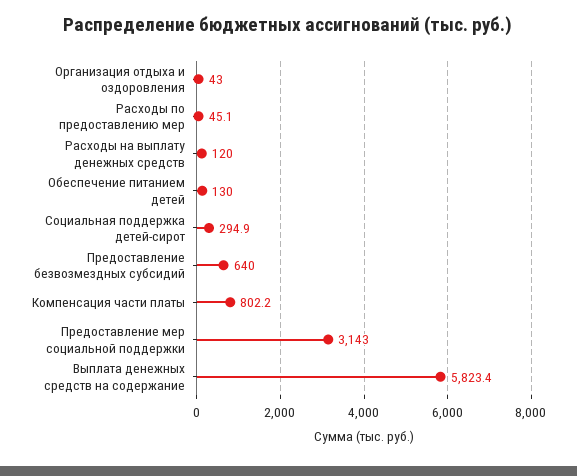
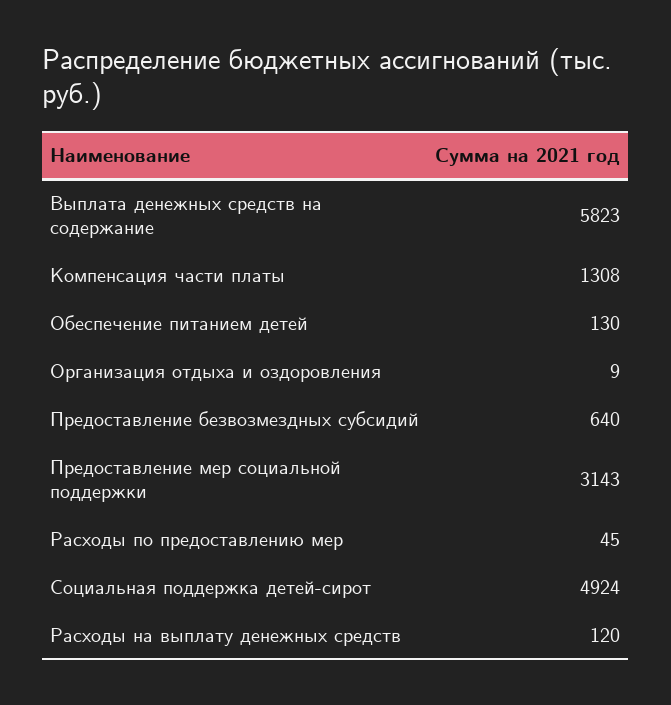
  {
-   "Организация отдыха и оздоровления": 43,
+   "Организация отдыха и оздоровления": 9,
    "Расходы по предоставлению мер": 45.1,
    "Расходы на выплату денежных средств": 120,
    "Обеспечение питанием детей": 130,
-   "Социальная поддержка детей-сирот": 294.9,
+   "Социальная поддержка детей-сирот": 4924,
    "Предоставление безвозмездных субсидий": 640,
-   "Компенсация части платы": 802.2,
+   "Компенсация части платы": 1308,
    "Предоставление мер социальной поддержки": 3143,
    "Выплата денежных средств на содержание": 5823.4
  }

